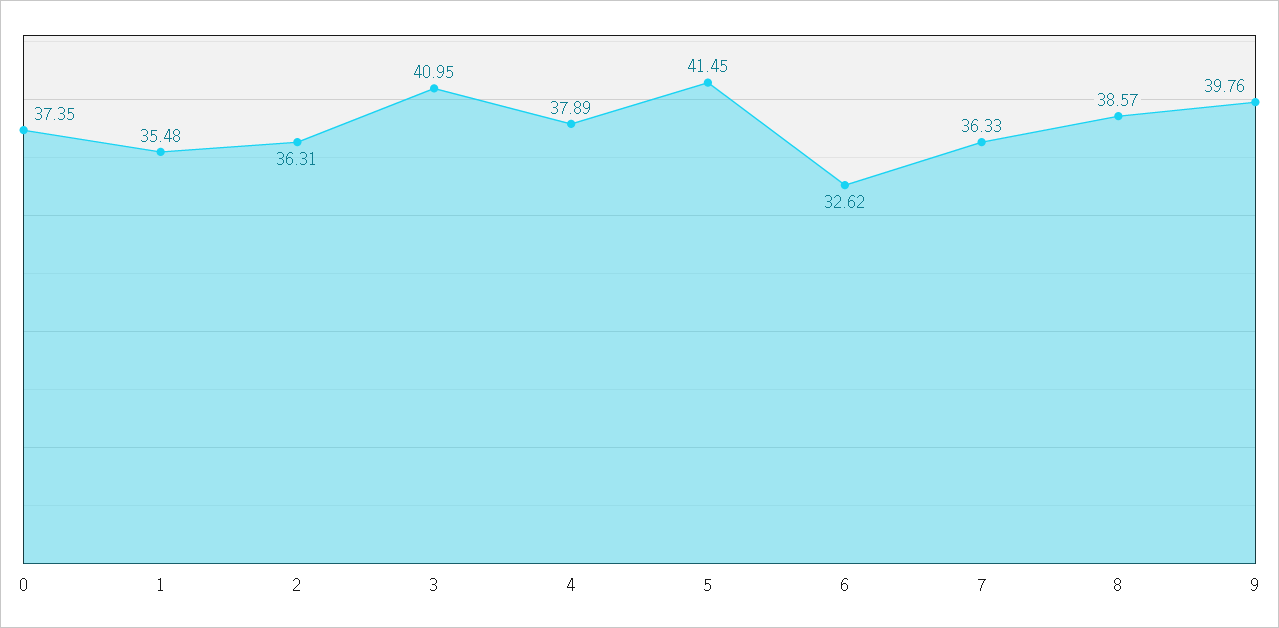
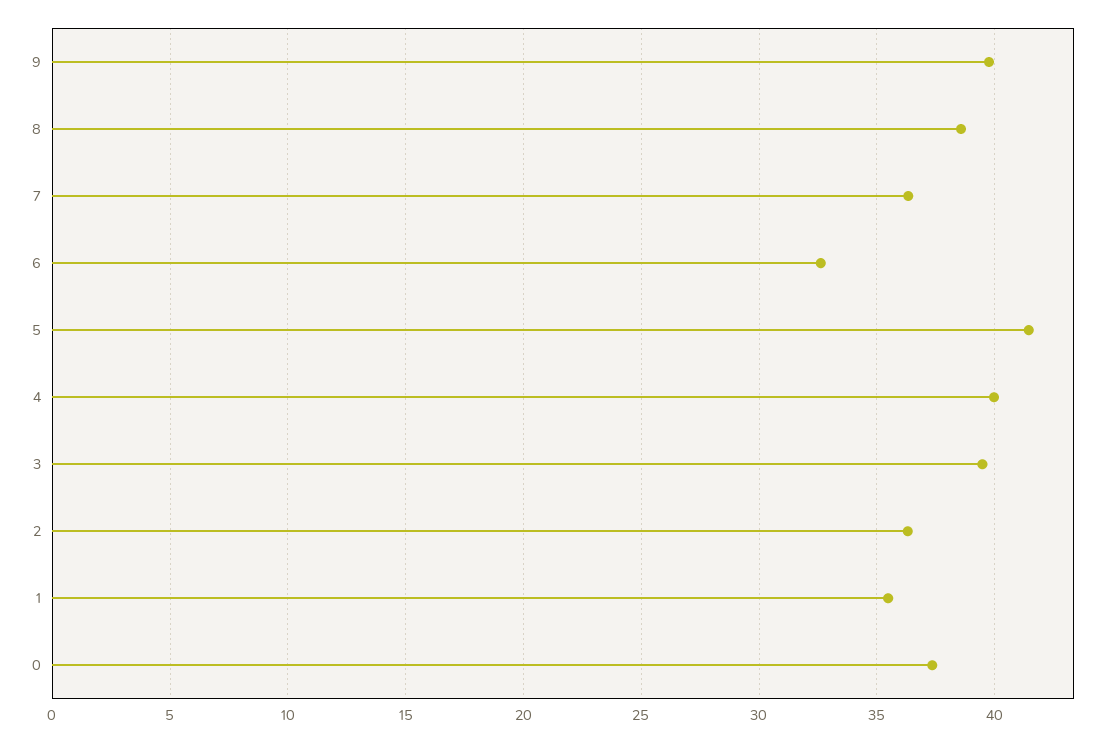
  {
    "0": 37.35,
    "1": 35.48,
    "2": 36.31,
-   "3": 40.95,
+   "3": 39.5,
-   "4": 37.89,
+   "4": 40,
    "5": 41.45,
    "6": 32.62,
    "7": 36.33,
    "8": 38.57,
    "9": 39.76
  }

